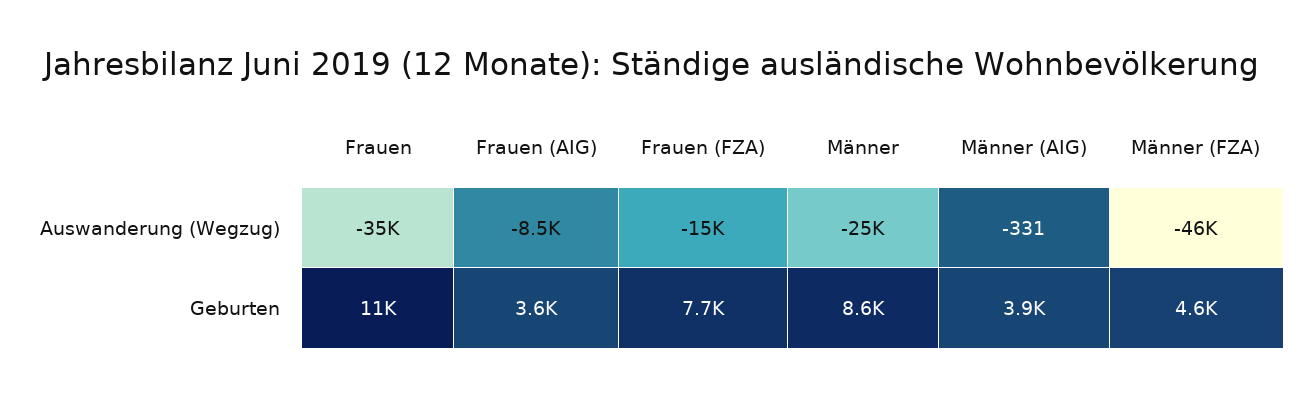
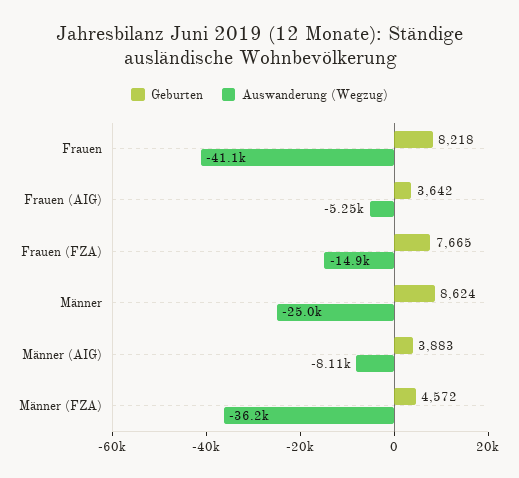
  {
    "Auswanderung (Wegzug)": {
-     "Frauen": -35000,
+     "Frauen": -41100,
-     "Frauen (AIG)": -8500,
+     "Frauen (AIG)": -5250,
      "Frauen (FZA)": -14900,
      "Männer": -25000,
-     "Männer (AIG)": -331,
+     "Männer (AIG)": -8110,
-     "Männer (FZA)": -46000
+     "Männer (FZA)": -36200
    },
    "Geburten": {
-     "Frauen": 11000,
+     "Frauen": 8218,
      "Frauen (AIG)": 3642,
      "Frauen (FZA)": 7665,
      "Männer": 8624,
      "Männer (AIG)": 3883,
      "Männer (FZA)": 4572
    }
  }

